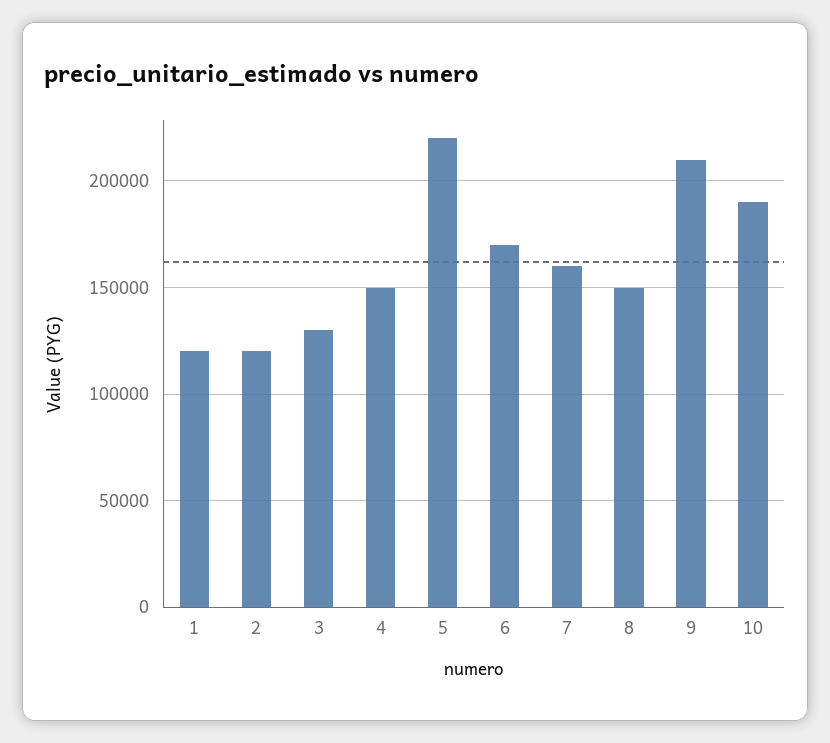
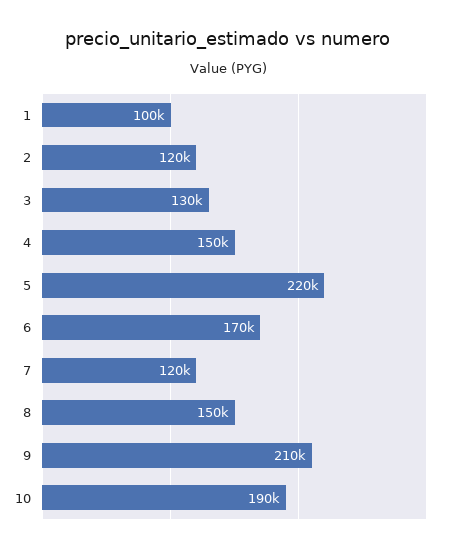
  {
-   "1": 120000,
+   "1": 100000,
    "2": 120000,
    "3": 130000,
    "4": 150000,
    "5": 220000,
    "6": 170000,
-   "7": 160000,
+   "7": 120000,
    "8": 150000,
    "9": 210000,
    "10": 190000
  }

